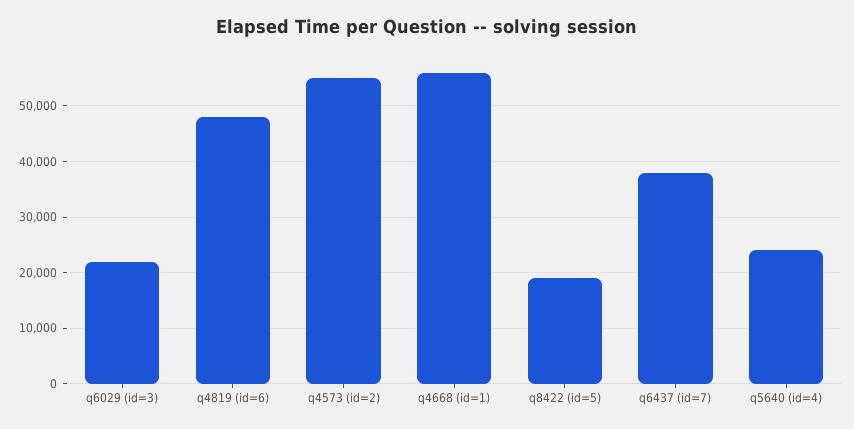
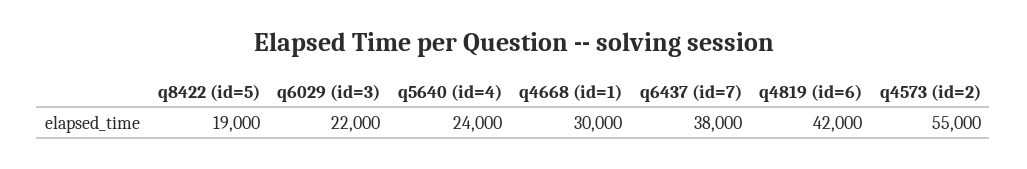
  {
    "q6029 (id=3)": 22000,
-   "q4819 (id=6)": 48000,
+   "q4819 (id=6)": 42000,
    "q4573 (id=2)": 55000,
-   "q4668 (id=1)": 56000,
+   "q4668 (id=1)": 30000,
    "q8422 (id=5)": 19000,
    "q6437 (id=7)": 38000,
    "q5640 (id=4)": 24000
  }

